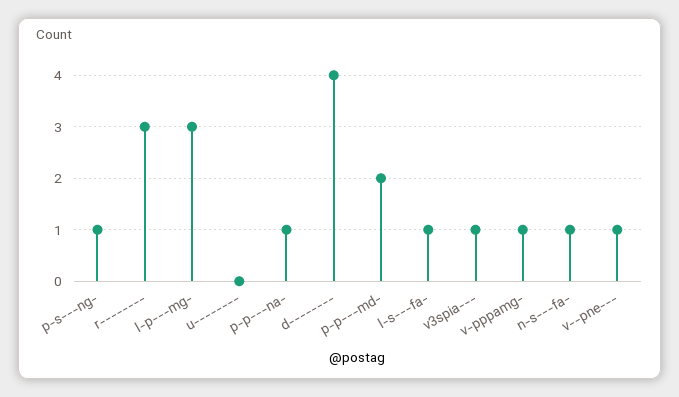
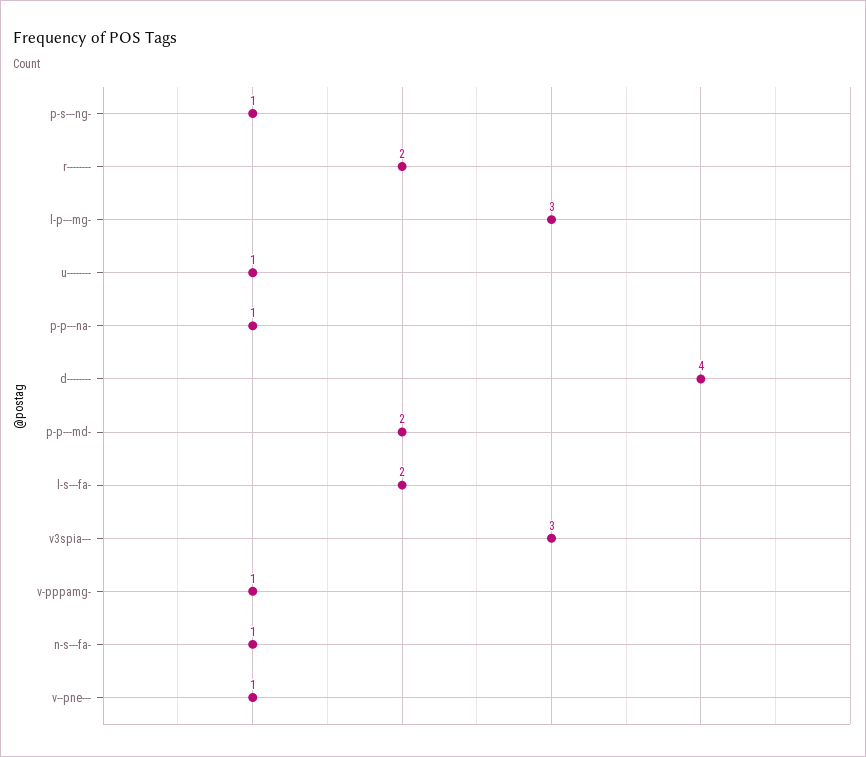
  {
    "p-s---ng-": 1,
-   "r--------": 3,
+   "r--------": 2,
    "l-p---mg-": 3,
-   "u--------": 0,
+   "u--------": 1,
    "p-p---na-": 1,
    "d--------": 4,
    "p-p---md-": 2,
-   "l-s---fa-": 1,
+   "l-s---fa-": 2,
-   "v3spia---": 1,
+   "v3spia---": 3,
    "v-pppamg-": 1,
    "n-s---fa-": 1,
    "v--pne---": 1
  }

